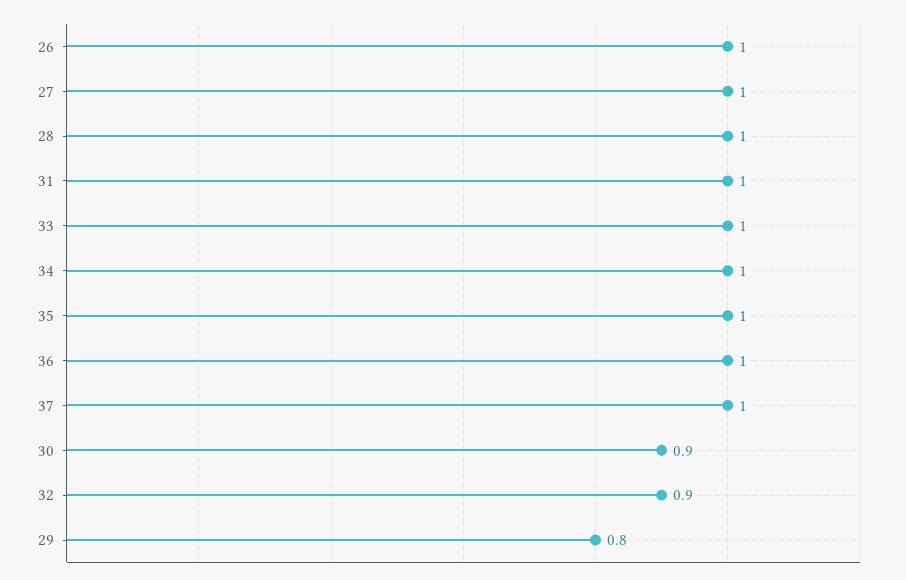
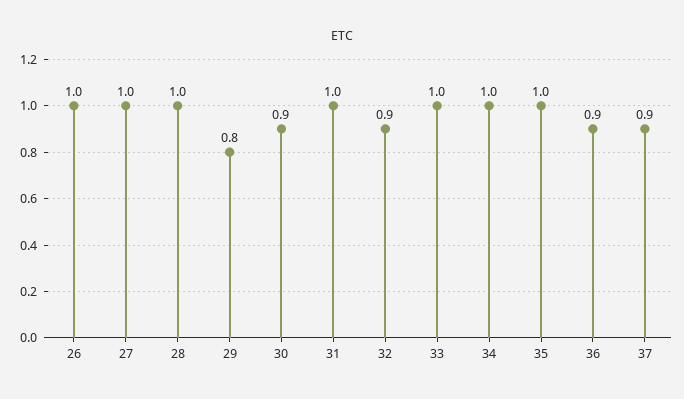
  {
    "26": 1,
    "27": 1,
    "28": 1,
    "31": 1,
    "33": 1,
    "34": 1,
    "35": 1,
-   "36": 1,
+   "36": 0.9,
-   "37": 1,
+   "37": 0.9,
    "30": 0.9,
    "32": 0.9,
    "29": 0.8
  }

